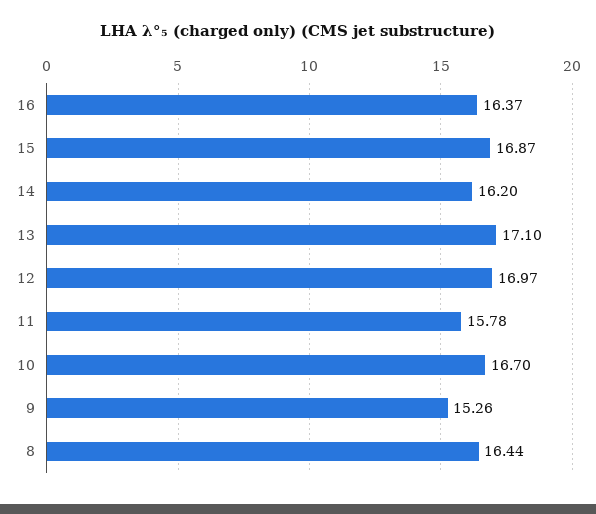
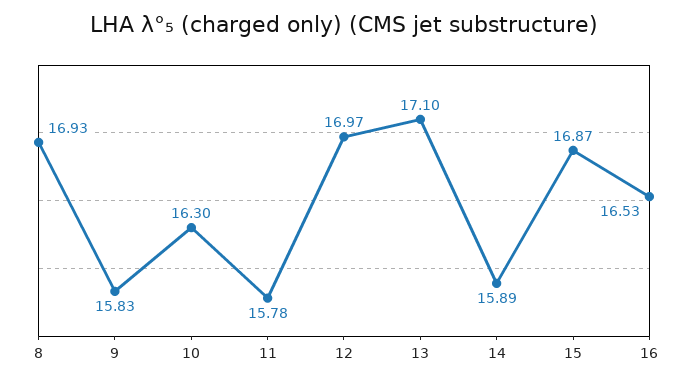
  {
-   "16": 16.37,
+   "16": 16.53,
    "15": 16.87,
-   "14": 16.2,
+   "14": 15.89,
    "13": 17.1,
    "12": 16.97,
    "11": 15.78,
-   "10": 16.7,
+   "10": 16.3,
-   "9": 15.26,
+   "9": 15.83,
-   "8": 16.44
+   "8": 16.93
  }

